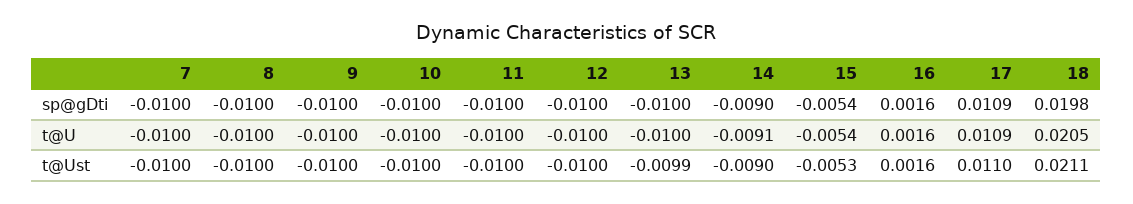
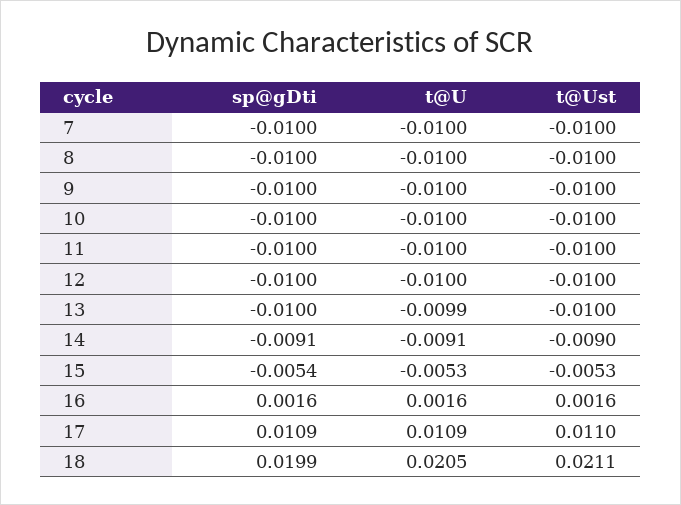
  {
    "7": {
      "sp@gDti": -0.01,
      "t@U": -0.01,
      "t@Ust": -0.01
    },
    "8": {
      "sp@gDti": -0.01,
      "t@U": -0.01,
      "t@Ust": -0.01
    },
    "9": {
      "sp@gDti": -0.01,
      "t@U": -0.01,
      "t@Ust": -0.01
    },
    "10": {
      "sp@gDti": -0.01,
      "t@U": -0.01,
      "t@Ust": -0.01
    },
    "11": {
      "sp@gDti": -0.01,
      "t@U": -0.01,
      "t@Ust": -0.01
    },
    "12": {
      "sp@gDti": -0.01,
      "t@U": -0.01,
      "t@Ust": -0.01
    },
    "13": {
      "sp@gDti": -0.01,
-     "t@U": -0.01,
+     "t@U": -0.0099,
-     "t@Ust": -0.0099
+     "t@Ust": -0.01
    },
    "14": {
-     "sp@gDti": -0.009,
+     "sp@gDti": -0.0091,
      "t@U": -0.0091,
      "t@Ust": -0.009
    },
    "15": {
      "sp@gDti": -0.0054,
-     "t@U": -0.0054,
+     "t@U": -0.0053,
      "t@Ust": -0.0053
    },
    "16": {
      "sp@gDti": 0.0016,
      "t@U": 0.0016,
      "t@Ust": 0.0016
    },
    "17": {
      "sp@gDti": 0.0109,
      "t@U": 0.0109,
      "t@Ust": 0.011
    },
    "18": {
-     "sp@gDti": 0.0198,
+     "sp@gDti": 0.0199,
      "t@U": 0.0205,
      "t@Ust": 0.0211
    }
  }

